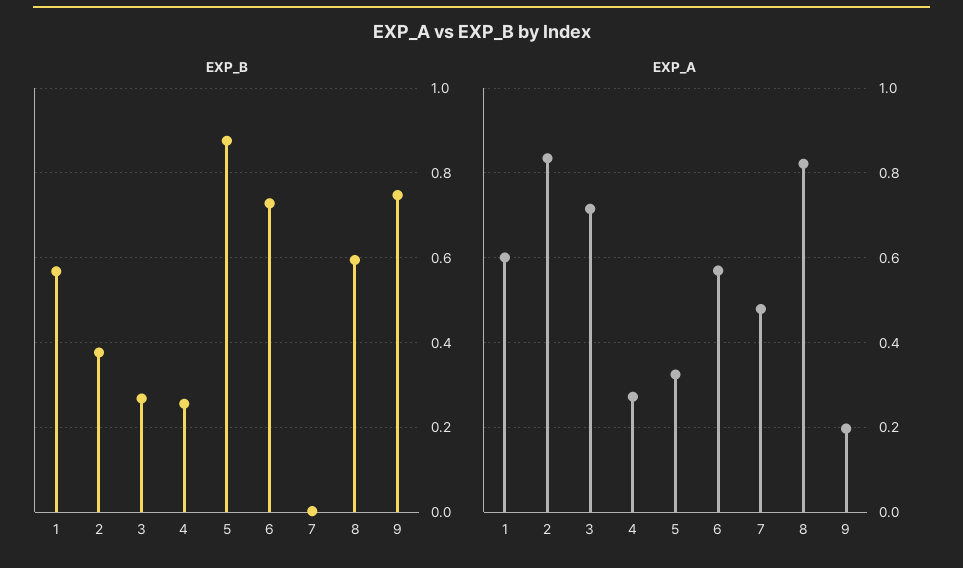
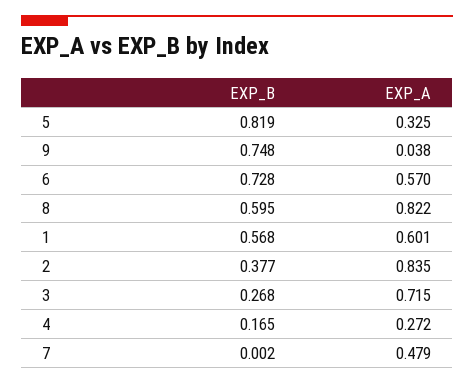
  {
    "EXP_B": {
      "1": 0.568,
      "2": 0.377,
      "3": 0.268,
-     "4": 0.26,
+     "4": 0.165,
-     "5": 0.88,
+     "5": 0.819,
      "6": 0.728,
      "7": 0.002,
      "8": 0.595,
      "9": 0.748
    },
    "EXP_A": {
      "1": 0.601,
      "2": 0.835,
      "3": 0.715,
      "4": 0.272,
      "5": 0.325,
      "6": 0.57,
      "7": 0.479,
      "8": 0.822,
-     "9": 0.2
+     "9": 0.038
    }
  }

